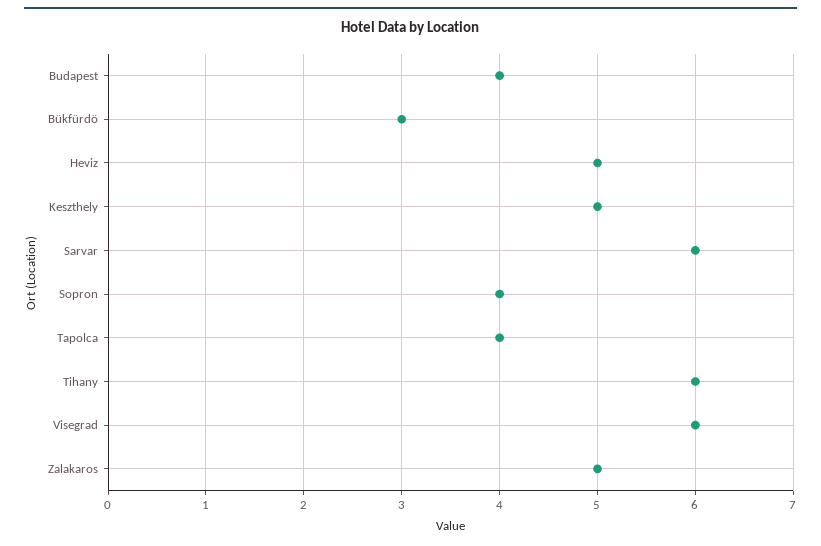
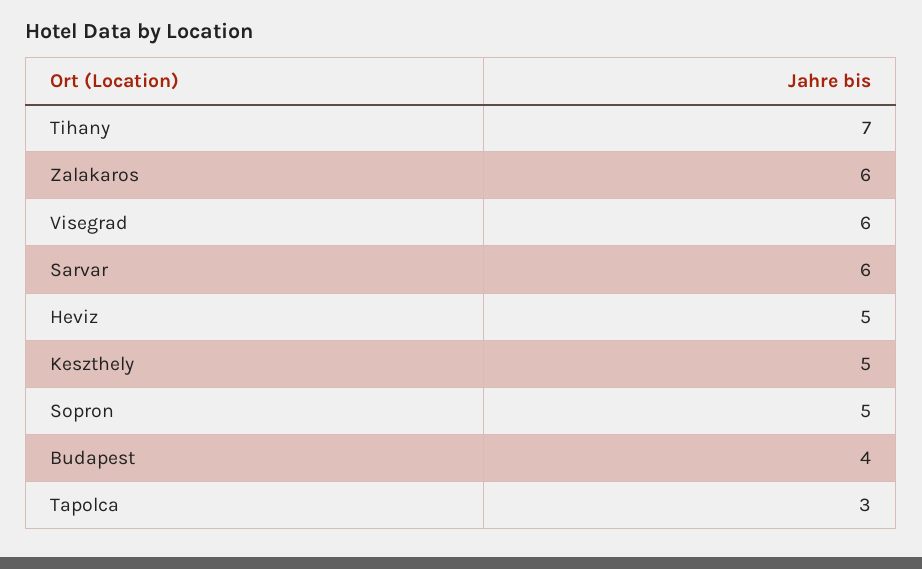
  {
    "Budapest": 4,
-   "Bükfürdö": 3,
    "Heviz": 5,
    "Keszthely": 5,
    "Sarvar": 6,
-   "Sopron": 4,
+   "Sopron": 5,
-   "Tapolca": 4,
+   "Tapolca": 3,
-   "Tihany": 6,
+   "Tihany": 7,
    "Visegrad": 6,
-   "Zalakaros": 5
+   "Zalakaros": 6
  }

